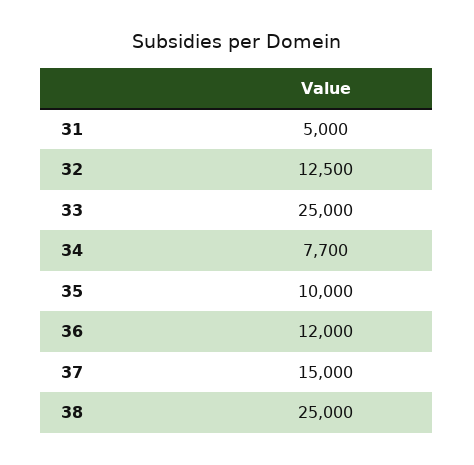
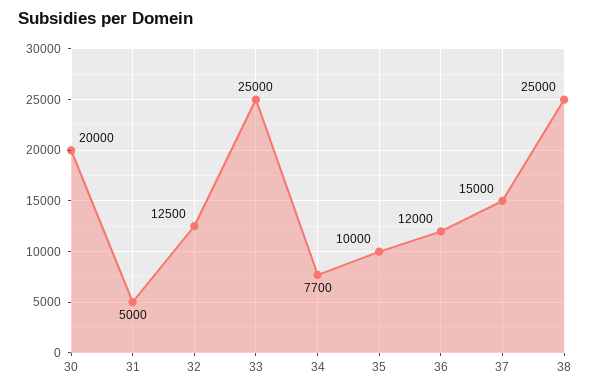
  {
    "31": 5000,
    "32": 12500,
    "33": 25000,
    "34": 7700,
    "35": 10000,
    "36": 12000,
    "37": 15000,
-   "38": 25000
+   "38": 25000,
+   "30": 20000
  }

